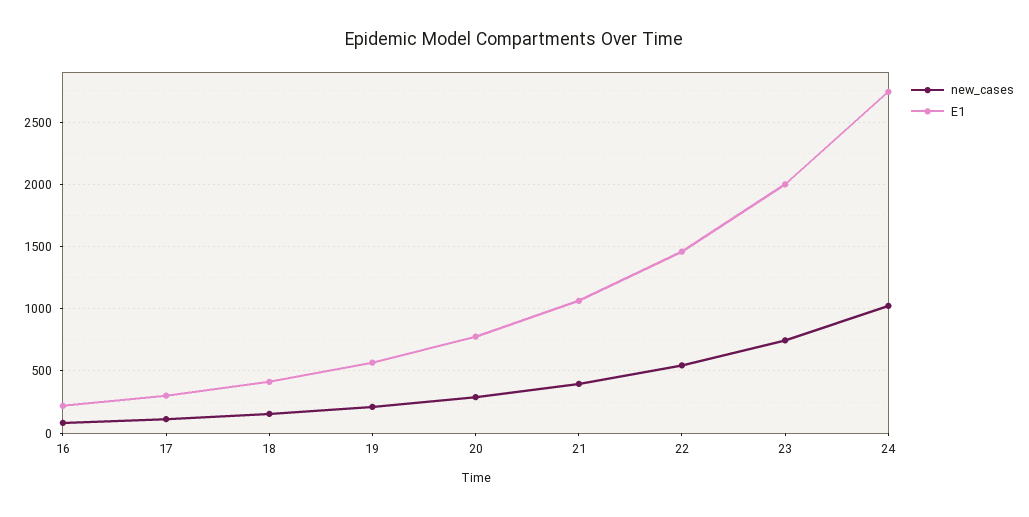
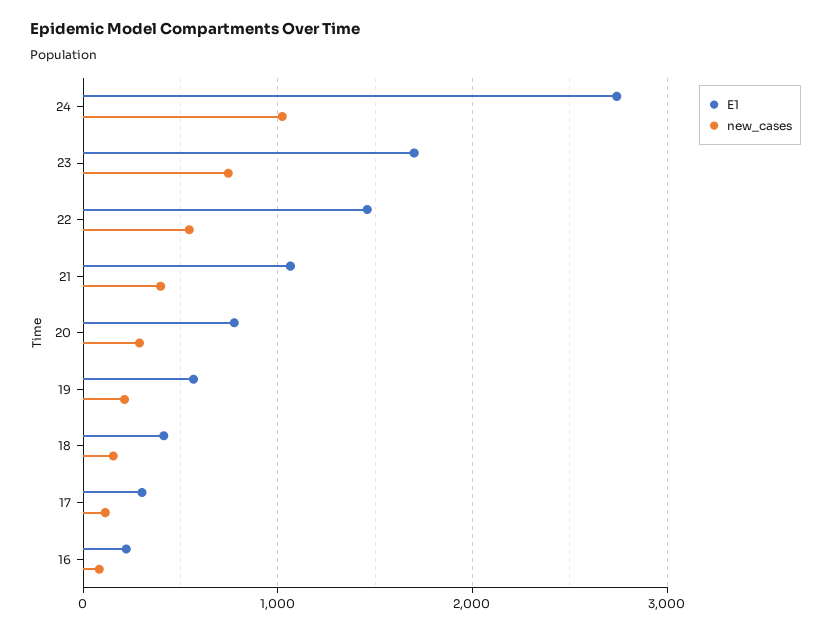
  {
    "new_cases": {
      "16": 100,
      "17": 100,
      "18": 150,
      "19": 200,
      "20": 300,
      "21": 400,
      "22": 550,
      "23": 750,
      "24": 1000
    },
    "E1": {
      "16": 200,
      "17": 300,
      "18": 400,
      "19": 550,
      "20": 800,
      "21": 1050,
      "22": 1450,
-     "23": 2000,
+     "23": 1700,
      "24": 2750
    }
  }

